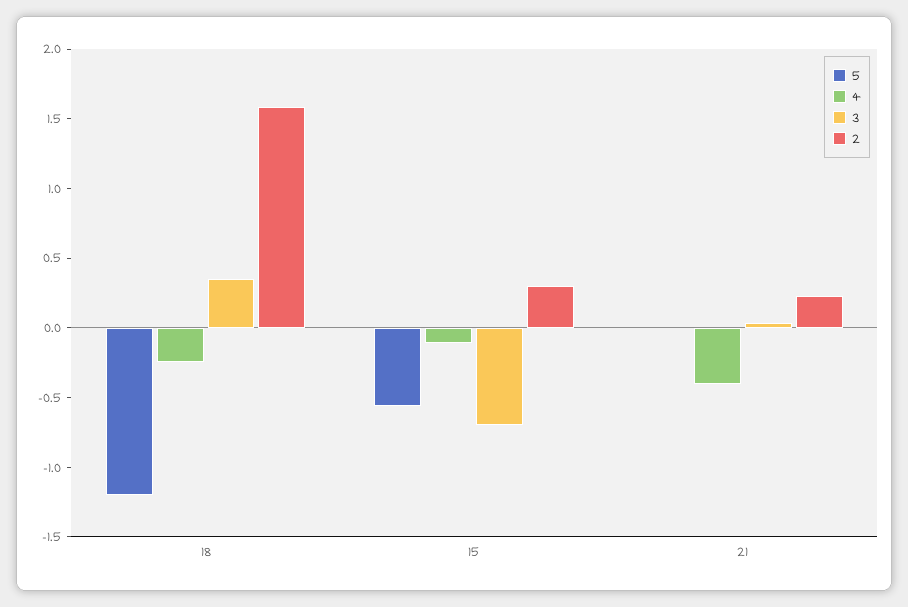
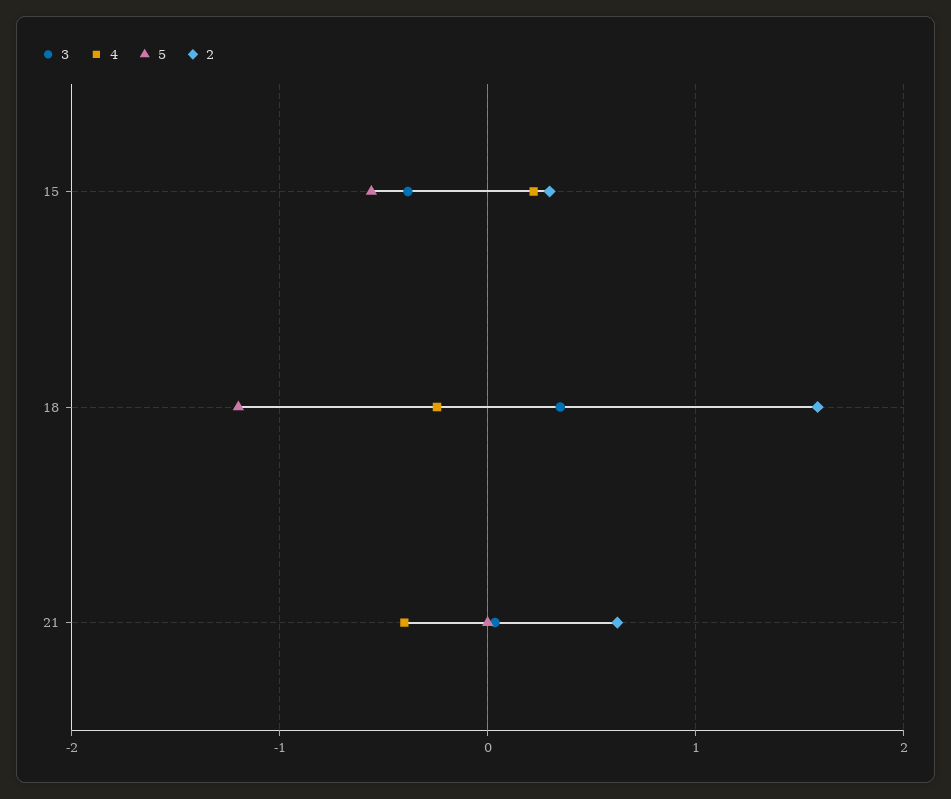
  {
    "5": {
      "18": -1.2,
      "15": -0.6,
      "21": 0
    },
    "4": {
      "18": -0.2,
-     "15": -0.1,
+     "15": 0.2,
      "21": -0.4
    },
    "3": {
      "18": 0.3,
-     "15": -0.7,
+     "15": -0.4,
      "21": 0
    },
    "2": {
      "18": 1.6,
      "15": 0.3,
-     "21": 0.2
+     "21": 0.6
    }
  }

